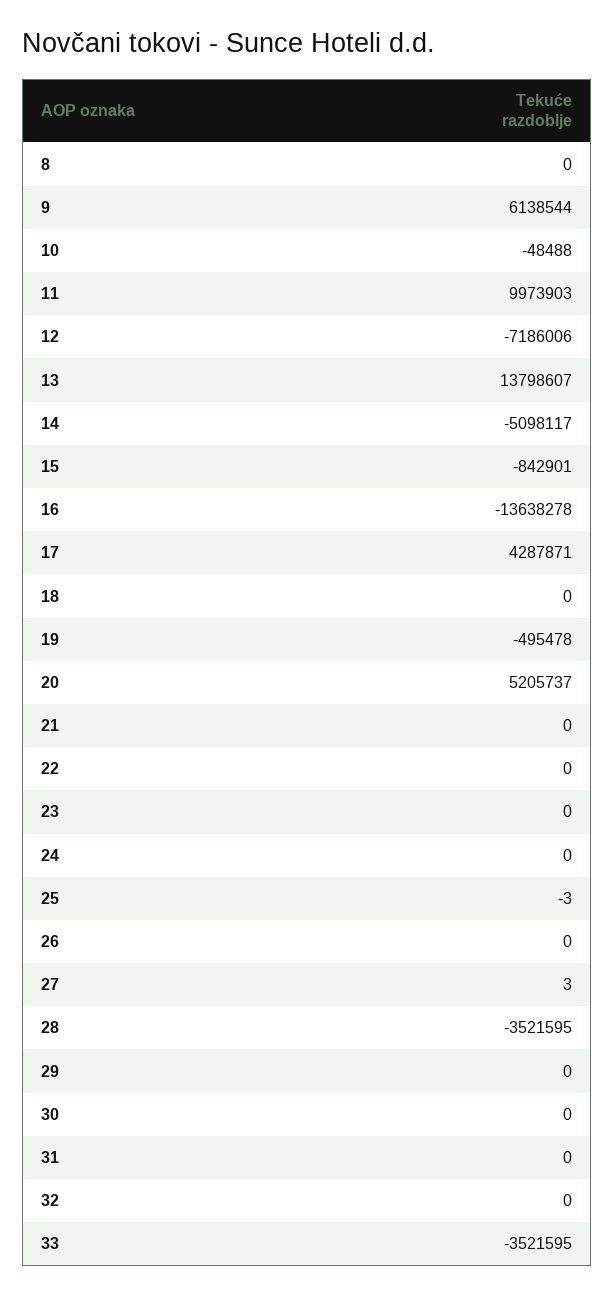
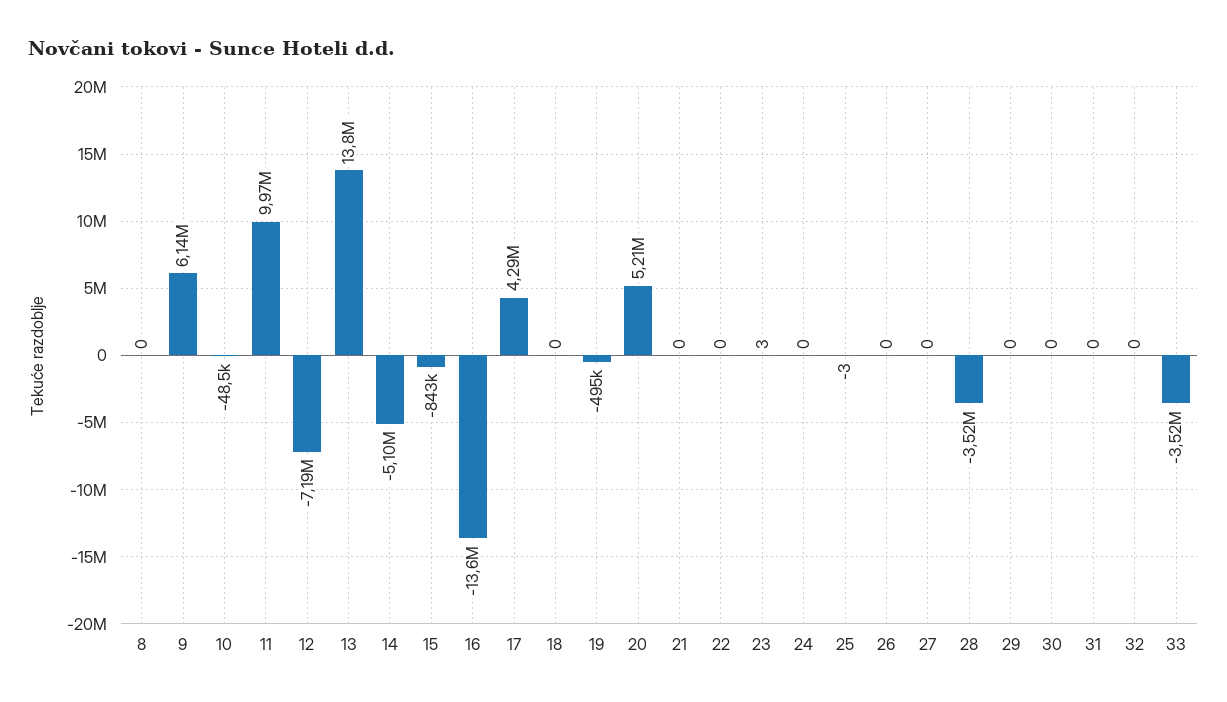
  {
    "8": 0,
    "9": 6138544,
    "10": -48488,
    "11": 9973903,
    "12": -7186006,
    "13": 13798607,
    "14": -5098117,
    "15": -842901,
    "16": -13638278,
    "17": 4287871,
    "18": 0,
    "19": -495478,
    "20": 5205737,
    "21": 0,
    "22": 0,
-   "23": 0,
+   "23": 3,
    "24": 0,
    "25": -3,
    "26": 0,
-   "27": 3,
+   "27": 0,
    "28": -3521595,
    "29": 0,
    "30": 0,
    "31": 0,
    "32": 0,
    "33": -3521595
  }

